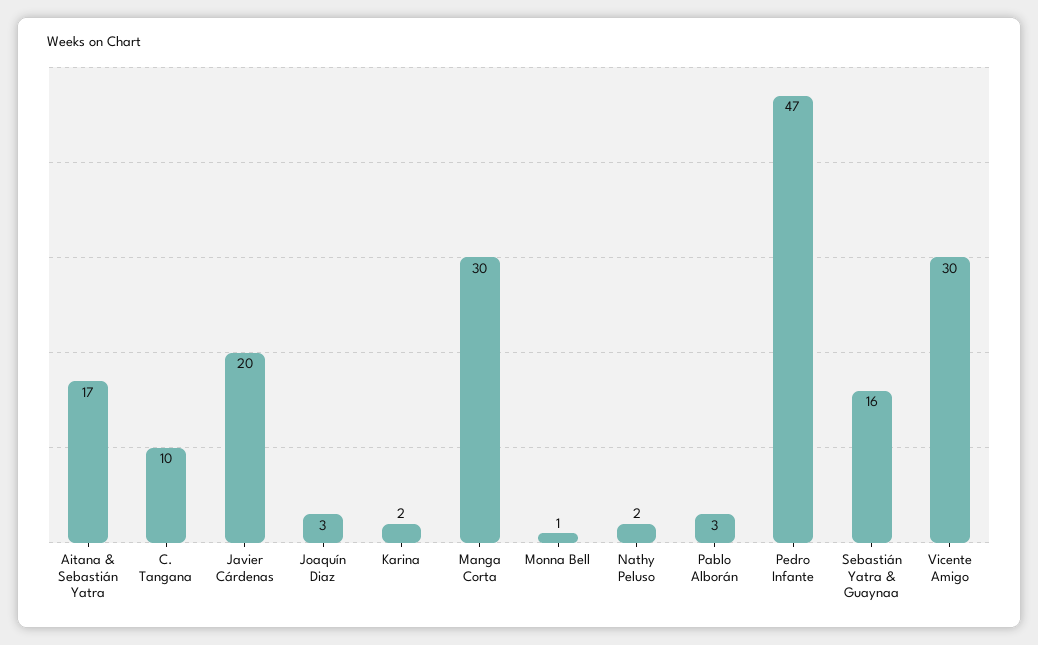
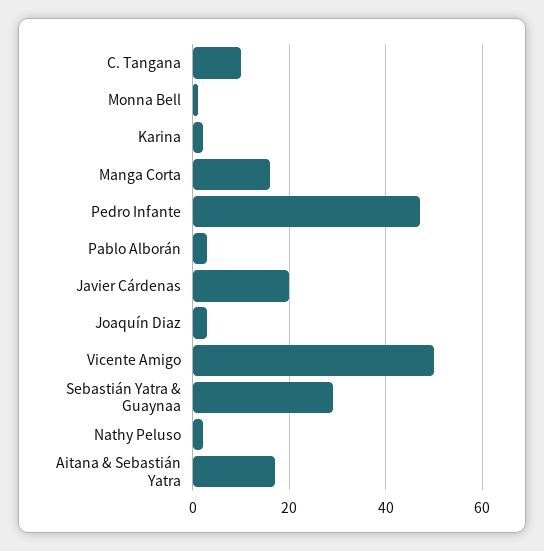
  {
    "Aitana & Sebastián Yatra": 17,
    "C. Tangana": 10,
    "Javier Cárdenas": 20,
    "Joaquín Diaz": 3,
    "Karina": 2,
-   "Manga Corta": 30,
+   "Manga Corta": 15,
    "Monna Bell": 1,
    "Nathy Peluso": 2,
    "Pablo Alborán": 3,
    "Pedro Infante": 47,
-   "Sebastián Yatra & Guaynaa": 16,
+   "Sebastián Yatra & Guaynaa": 30,
-   "Vicente Amigo": 30
+   "Vicente Amigo": 50
  }

